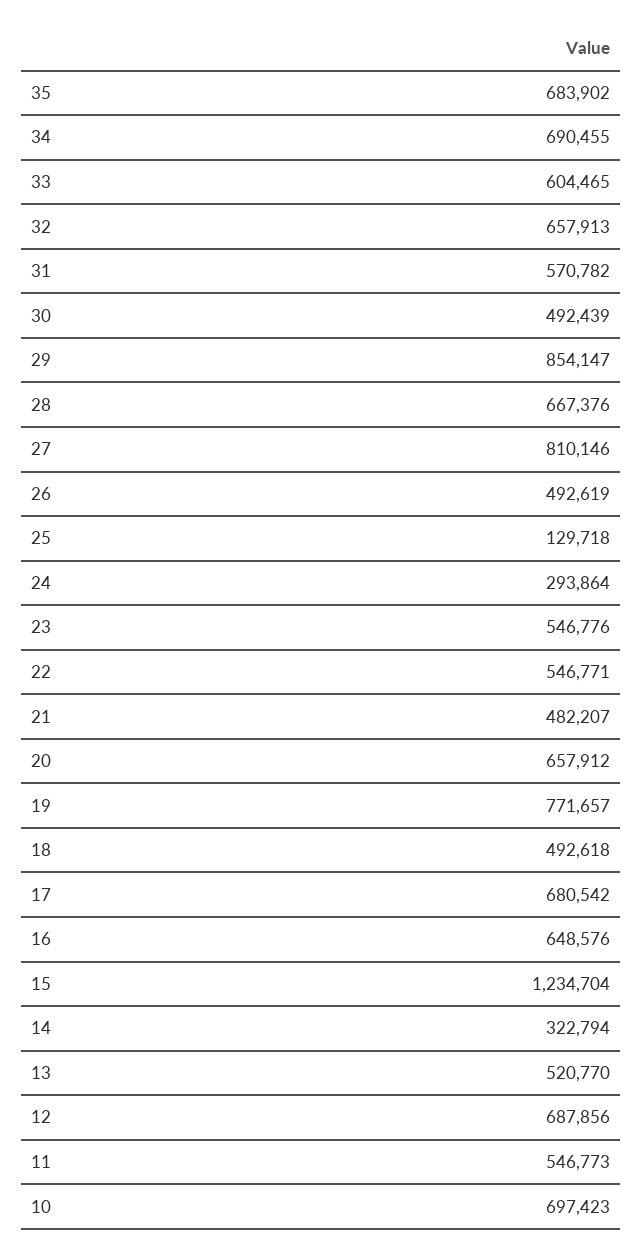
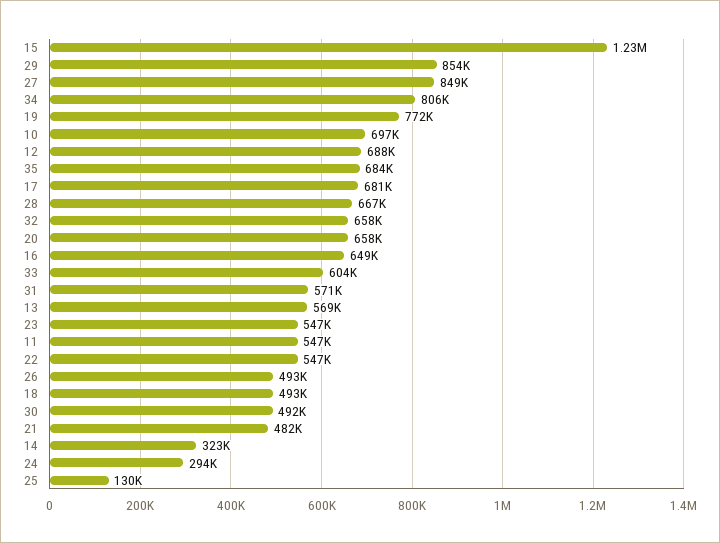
  {
    "35": 683902,
-   "34": 690455,
+   "34": 806000,
    "33": 604465,
    "32": 657913,
    "31": 570782,
    "30": 492439,
    "29": 854147,
    "28": 667376,
-   "27": 810146,
+   "27": 849000,
    "26": 492619,
    "25": 129718,
    "24": 293864,
    "23": 546776,
    "22": 546771,
    "21": 482207,
    "20": 657912,
    "19": 771657,
    "18": 492618,
    "17": 680542,
    "16": 648576,
    "15": 1234704,
    "14": 322794,
-   "13": 520770,
+   "13": 569000,
    "12": 687856,
    "11": 546773,
    "10": 697423
  }

